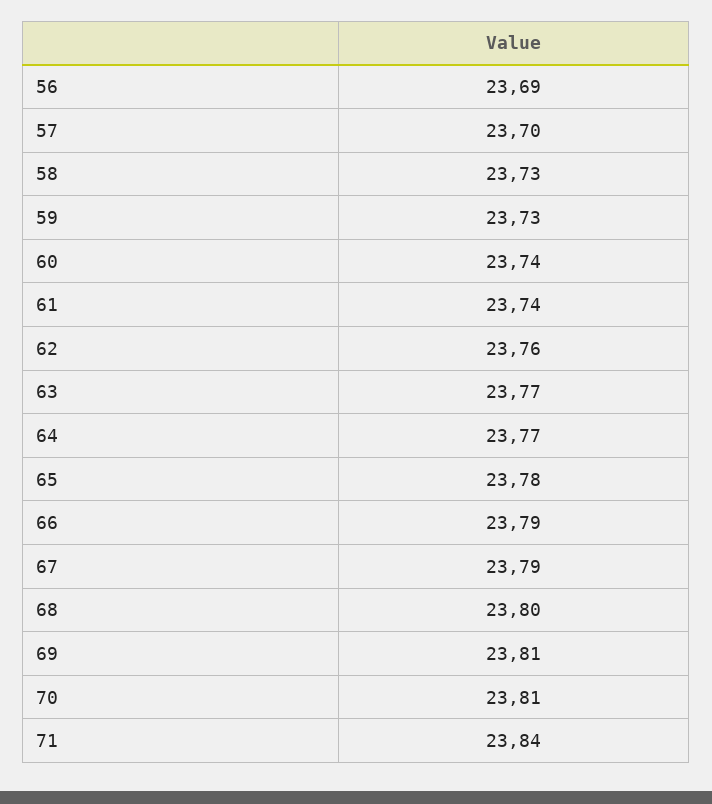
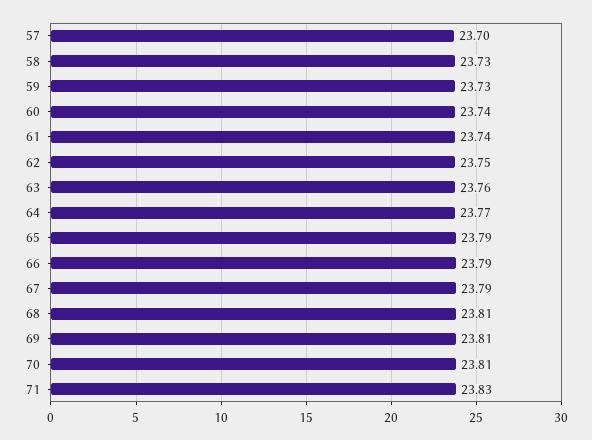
  {
-   "56": 23.69,
    "57": 23.7,
    "58": 23.73,
    "59": 23.73,
    "60": 23.74,
    "61": 23.74,
-   "62": 23.76,
+   "62": 23.75,
-   "63": 23.77,
+   "63": 23.76,
    "64": 23.77,
-   "65": 23.78,
+   "65": 23.79,
    "66": 23.79,
    "67": 23.79,
-   "68": 23.8,
+   "68": 23.81,
    "69": 23.81,
    "70": 23.81,
-   "71": 23.84
+   "71": 23.83
  }

